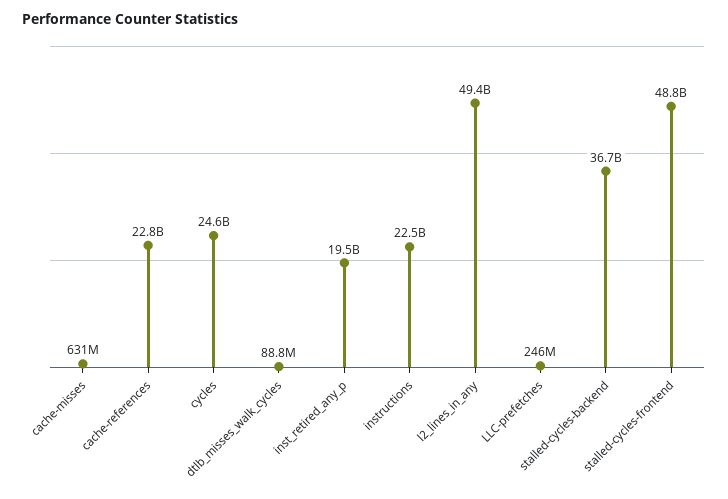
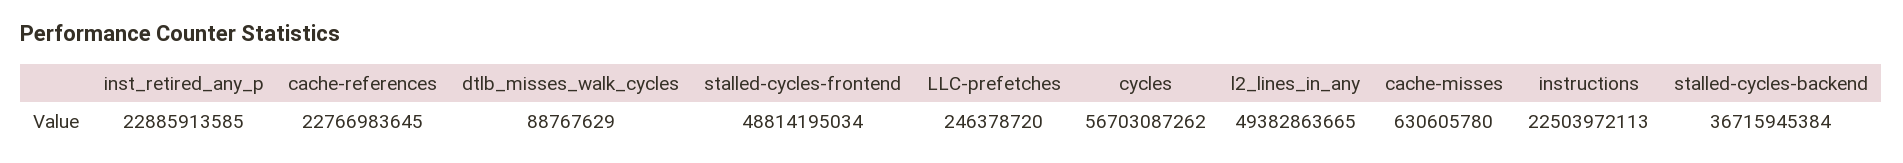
  {
    "cache-misses": 630605780,
    "cache-references": 22766983645,
-   "cycles": 24600000000,
+   "cycles": 56703087262,
    "dtlb_misses_walk_cycles": 88767629,
-   "inst_retired_any_p": 19500000000,
+   "inst_retired_any_p": 22885913585,
    "instructions": 22503972113,
    "l2_lines_in_any": 49382863665,
    "LLC-prefetches": 246378720,
    "stalled-cycles-backend": 36715945384,
    "stalled-cycles-frontend": 48814195034
  }

